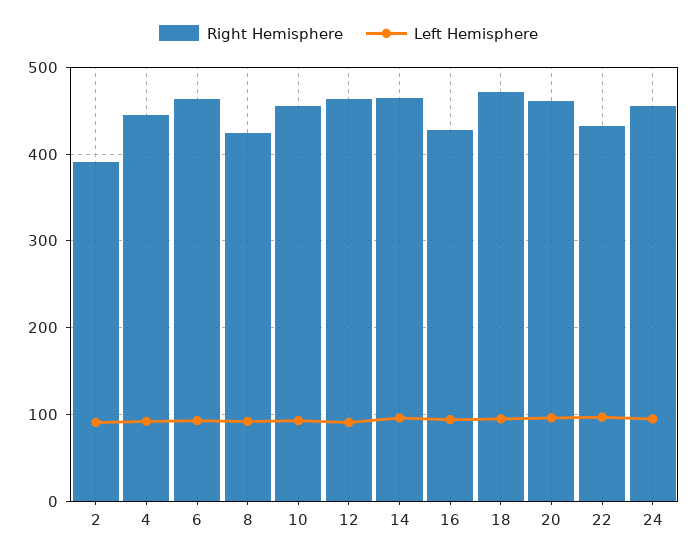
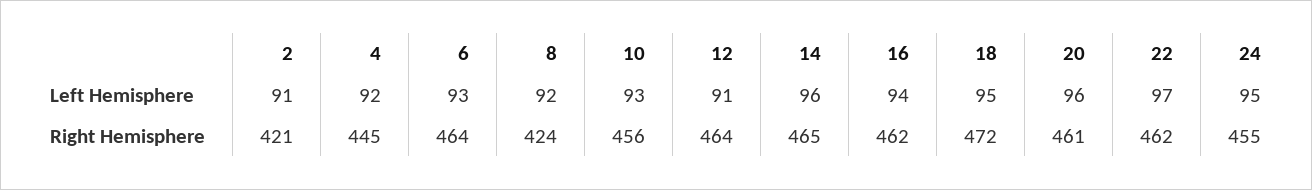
  {
    "Right Hemisphere": {
-     "2": 390,
+     "2": 421,
      "4": 445,
      "6": 464,
      "8": 424,
      "10": 456,
      "12": 464,
      "14": 465,
-     "16": 430,
+     "16": 462,
      "18": 472,
      "20": 461,
-     "22": 430,
+     "22": 462,
      "24": 455
    },
    "Left Hemisphere": {
      "2": 91,
      "4": 92,
      "6": 93,
      "8": 92,
      "10": 93,
      "12": 91,
      "14": 96,
      "16": 94,
      "18": 95,
      "20": 96,
      "22": 97,
      "24": 95
    }
  }

